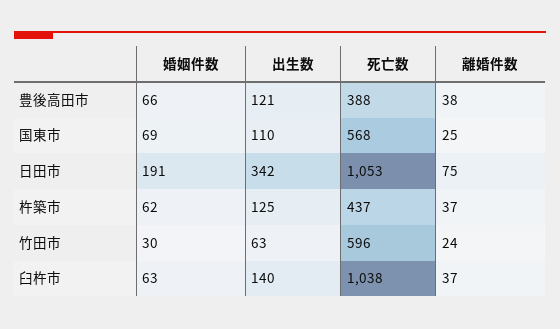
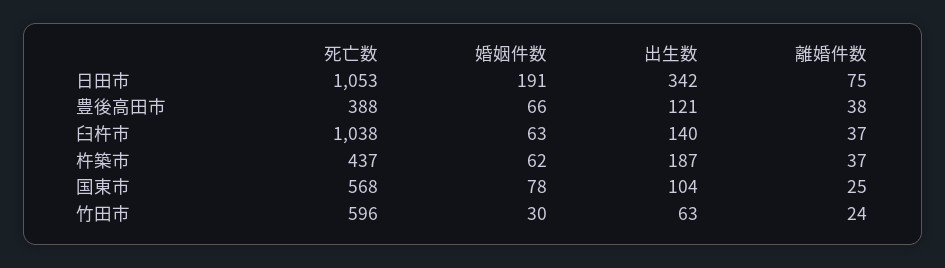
  {
    "婚姻件数": {
      "豊後高田市": 66,
-     "国東市": 69,
+     "国東市": 78,
      "日田市": 191,
      "杵築市": 62,
      "竹田市": 30,
      "臼杵市": 63
    },
    "出生数": {
      "豊後高田市": 121,
-     "国東市": 110,
+     "国東市": 104,
      "日田市": 342,
-     "杵築市": 125,
+     "杵築市": 187,
      "竹田市": 63,
      "臼杵市": 140
    },
    "死亡数": {
      "豊後高田市": 388,
      "国東市": 568,
      "日田市": 1053,
      "杵築市": 437,
      "竹田市": 596,
      "臼杵市": 1038
    },
    "離婚件数": {
      "豊後高田市": 38,
      "国東市": 25,
      "日田市": 75,
      "杵築市": 37,
      "竹田市": 24,
      "臼杵市": 37
    }
  }

